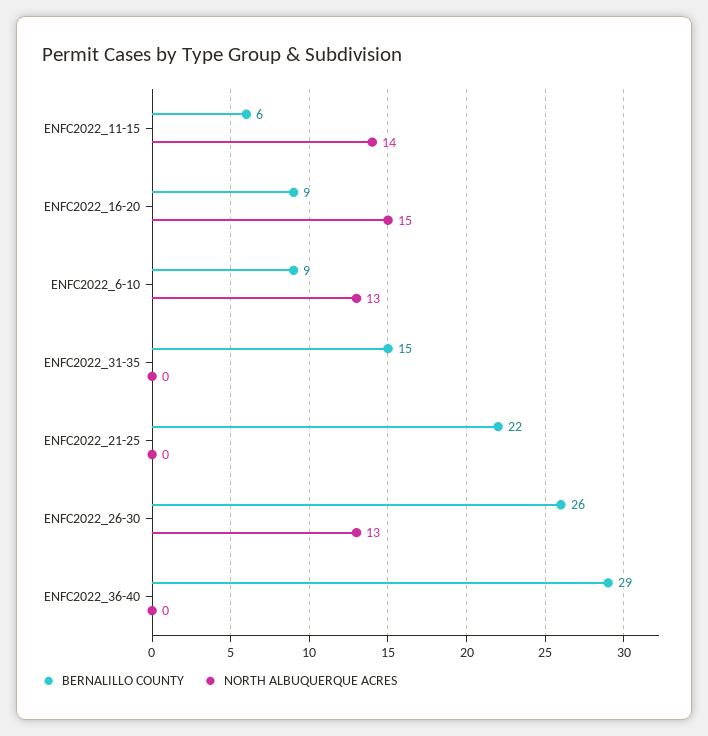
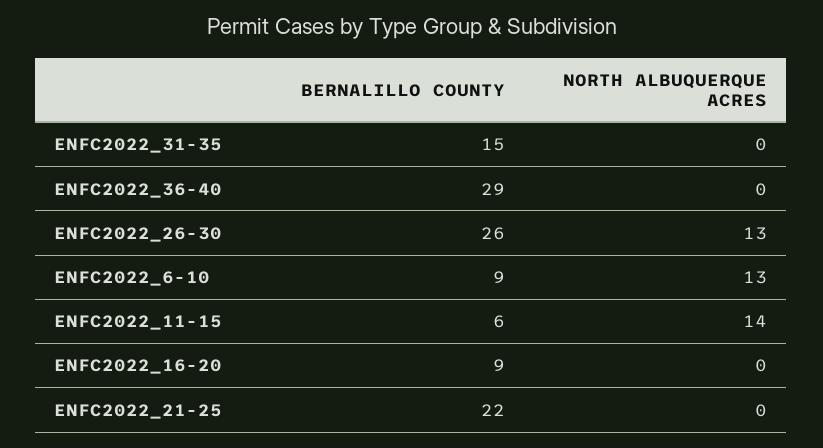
  {
    "BERNALILLO COUNTY": {
      "ENFC2022_11-15": 6,
      "ENFC2022_16-20": 9,
      "ENFC2022_6-10": 9,
      "ENFC2022_31-35": 15,
      "ENFC2022_21-25": 22,
      "ENFC2022_26-30": 26,
      "ENFC2022_36-40": 29
    },
    "NORTH ALBUQUERQUE ACRES": {
      "ENFC2022_11-15": 14,
-     "ENFC2022_16-20": 15,
+     "ENFC2022_16-20": 0,
      "ENFC2022_6-10": 13,
      "ENFC2022_31-35": 0,
      "ENFC2022_21-25": 0,
      "ENFC2022_26-30": 13,
      "ENFC2022_36-40": 0
    }
  }

